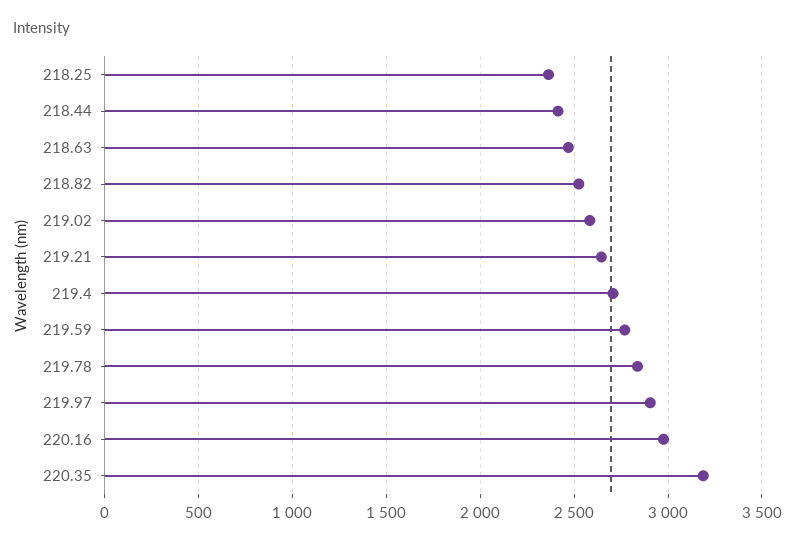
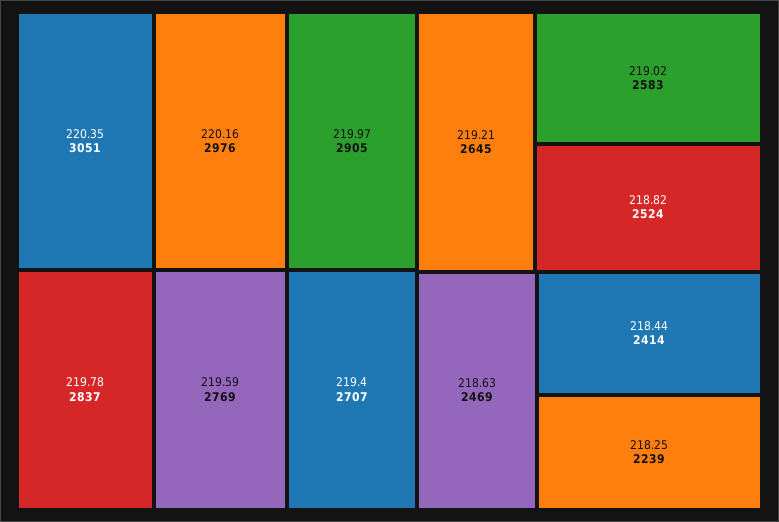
  {
-   "218.25": 2350,
+   "218.25": 2239,
    "218.44": 2414,
    "218.63": 2469,
    "218.82": 2524,
    "219.02": 2583,
    "219.21": 2645,
    "219.4": 2707,
    "219.59": 2769,
    "219.78": 2837,
    "219.97": 2905,
    "220.16": 2976,
-   "220.35": 3200
+   "220.35": 3051
  }

